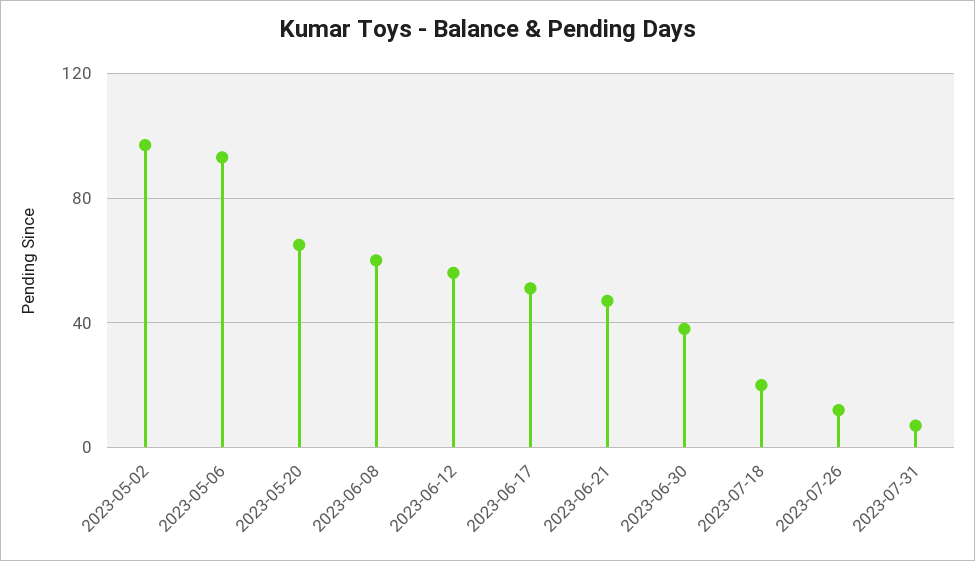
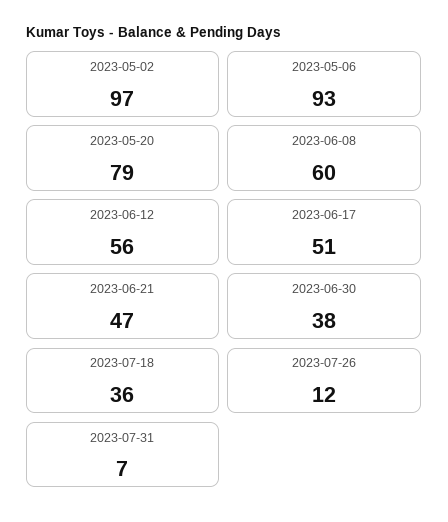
  {
    "2023-05-02": 97,
    "2023-05-06": 93,
-   "2023-05-20": 65,
+   "2023-05-20": 79,
    "2023-06-08": 60,
    "2023-06-12": 56,
    "2023-06-17": 51,
    "2023-06-21": 47,
    "2023-06-30": 38,
-   "2023-07-18": 20,
+   "2023-07-18": 36,
    "2023-07-26": 12,
    "2023-07-31": 7
  }

